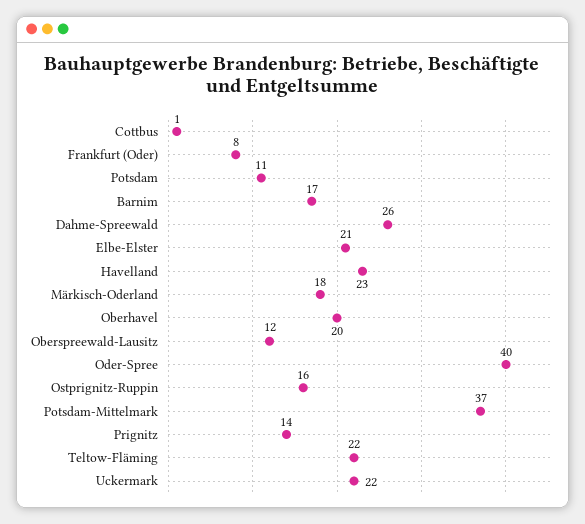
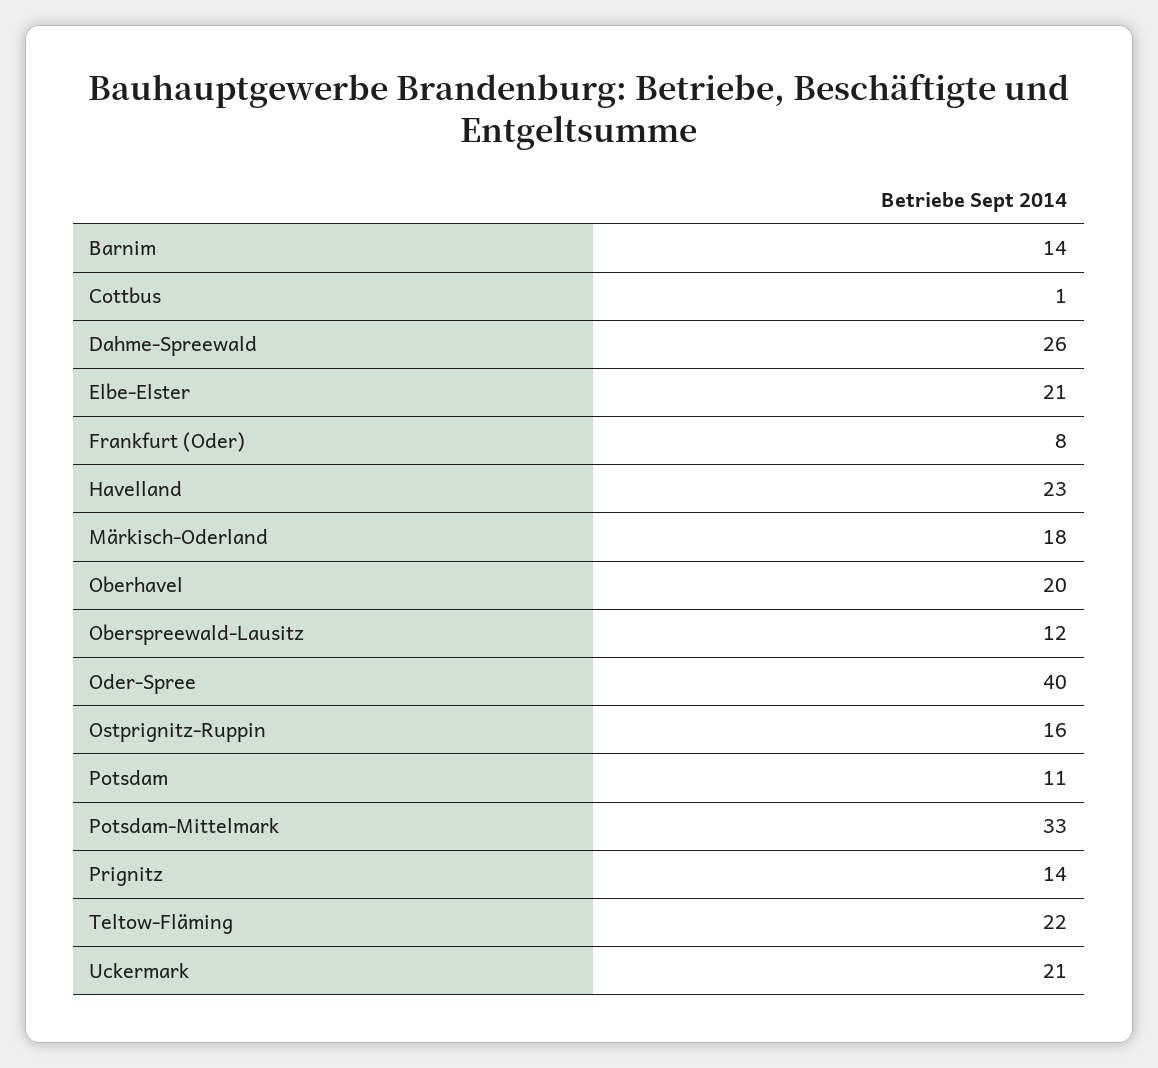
  {
    "Cottbus": 1,
    "Frankfurt (Oder)": 8,
    "Potsdam": 11,
-   "Barnim": 17,
+   "Barnim": 14,
    "Dahme-Spreewald": 26,
    "Elbe-Elster": 21,
    "Havelland": 23,
    "Märkisch-Oderland": 18,
    "Oberhavel": 20,
    "Oberspreewald-Lausitz": 12,
    "Oder-Spree": 40,
    "Ostprignitz-Ruppin": 16,
-   "Potsdam-Mittelmark": 37,
+   "Potsdam-Mittelmark": 33,
    "Prignitz": 14,
    "Teltow-Fläming": 22,
-   "Uckermark": 22
+   "Uckermark": 21
  }

